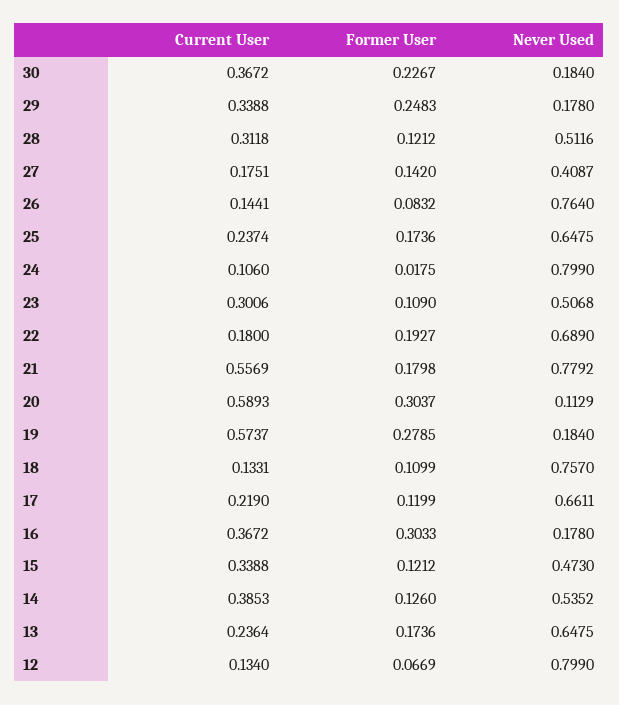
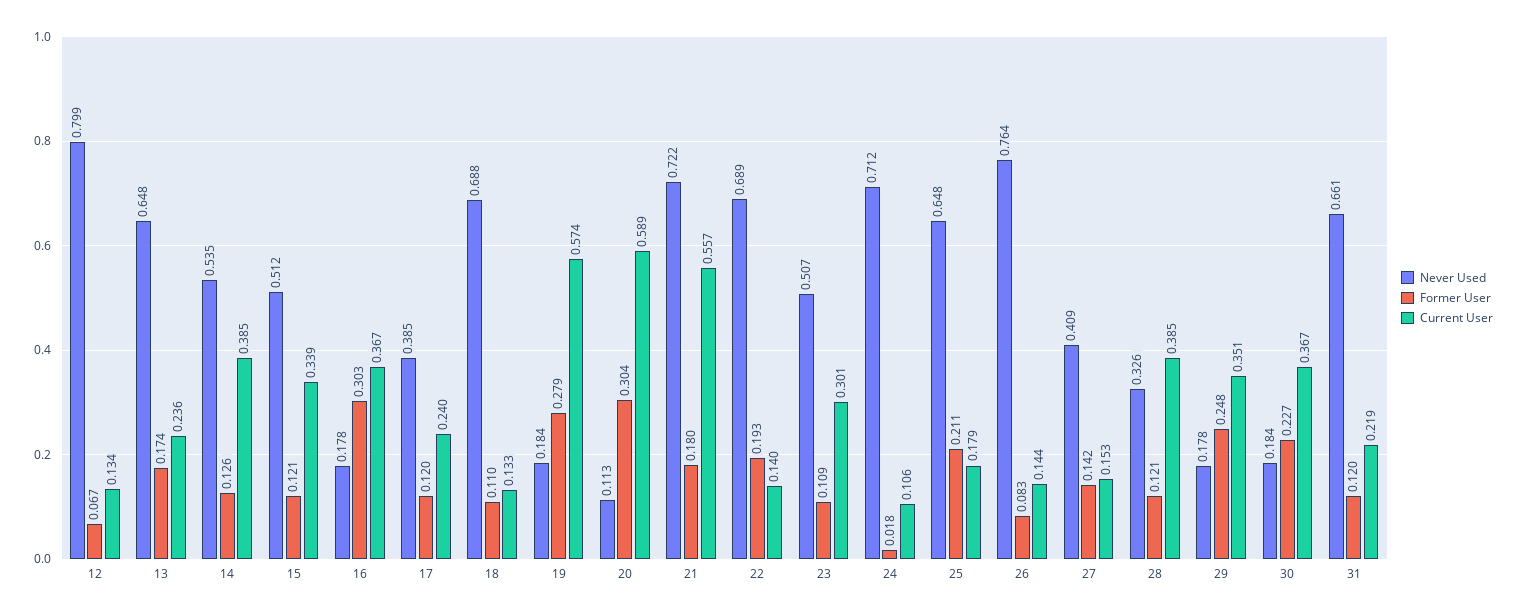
  {
    "Current User": {
      "30": 0.3672,
-     "29": 0.3388,
+     "29": 0.351,
-     "28": 0.3118,
+     "28": 0.385,
-     "27": 0.1751,
+     "27": 0.153,
      "26": 0.1441,
-     "25": 0.2374,
+     "25": 0.179,
      "24": 0.106,
      "23": 0.3006,
-     "22": 0.18,
+     "22": 0.14,
      "21": 0.5569,
      "20": 0.5893,
      "19": 0.5737,
      "18": 0.1331,
-     "17": 0.219,
+     "17": 0.24,
      "16": 0.3672,
      "15": 0.3388,
      "14": 0.3853,
      "13": 0.2364,
-     "12": 0.134
+     "12": 0.134,
+     "31": 0.219
    },
    "Former User": {
      "30": 0.2267,
      "29": 0.2483,
      "28": 0.1212,
      "27": 0.142,
      "26": 0.0832,
-     "25": 0.1736,
+     "25": 0.211,
      "24": 0.0175,
      "23": 0.109,
      "22": 0.1927,
      "21": 0.1798,
      "20": 0.3037,
      "19": 0.2785,
      "18": 0.1099,
      "17": 0.1199,
      "16": 0.3033,
      "15": 0.1212,
      "14": 0.126,
      "13": 0.1736,
-     "12": 0.0669
+     "12": 0.0669,
+     "31": 0.12
    },
    "Never Used": {
      "30": 0.184,
      "29": 0.178,
-     "28": 0.5116,
+     "28": 0.326,
      "27": 0.4087,
      "26": 0.764,
      "25": 0.6475,
-     "24": 0.799,
+     "24": 0.712,
      "23": 0.5068,
      "22": 0.689,
-     "21": 0.7792,
+     "21": 0.722,
      "20": 0.1129,
      "19": 0.184,
-     "18": 0.757,
+     "18": 0.688,
-     "17": 0.6611,
+     "17": 0.385,
      "16": 0.178,
-     "15": 0.473,
+     "15": 0.512,
      "14": 0.5352,
      "13": 0.6475,
-     "12": 0.799
+     "12": 0.799,
+     "31": 0.661
    }
  }

